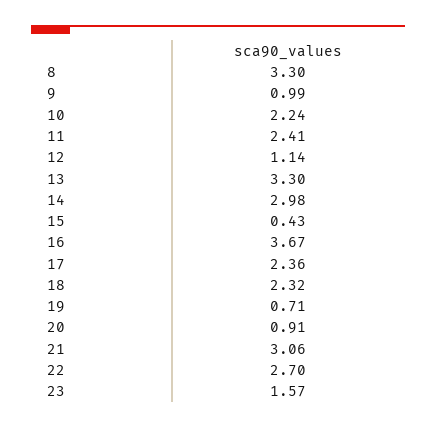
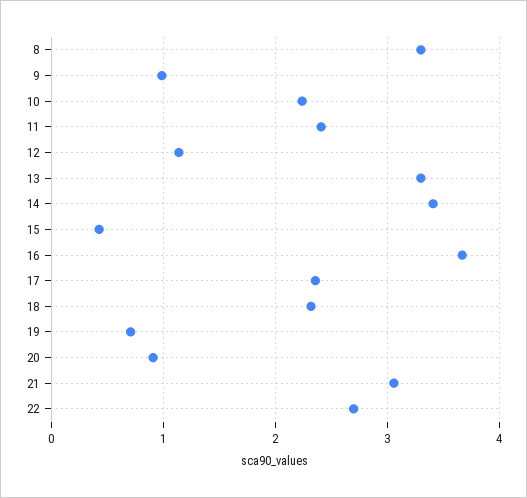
  {
    "8": 3.3,
    "9": 0.99,
    "10": 2.24,
    "11": 2.41,
    "12": 1.14,
    "13": 3.3,
-   "14": 2.98,
+   "14": 3.4,
    "15": 0.43,
    "16": 3.67,
    "17": 2.36,
    "18": 2.32,
    "19": 0.71,
    "20": 0.91,
    "21": 3.06,
-   "22": 2.7,
+   "22": 2.7
-   "23": 1.57
  }

